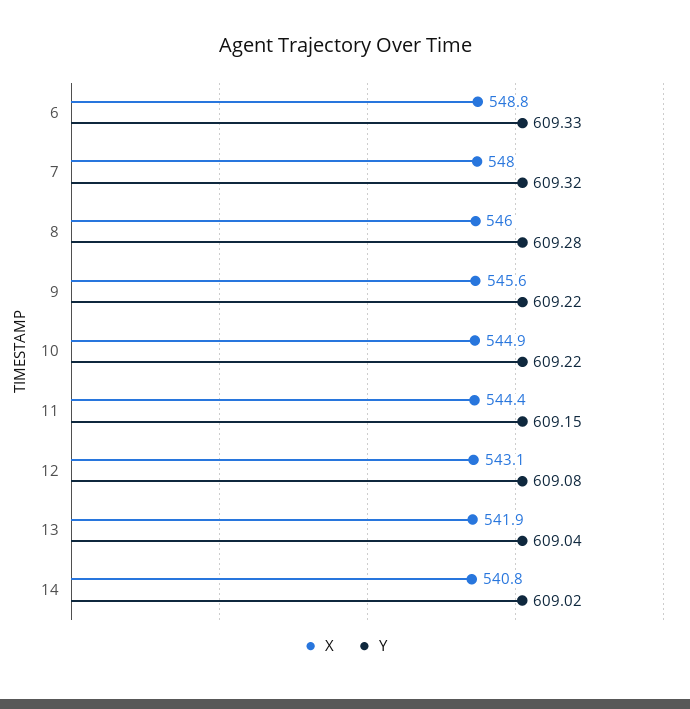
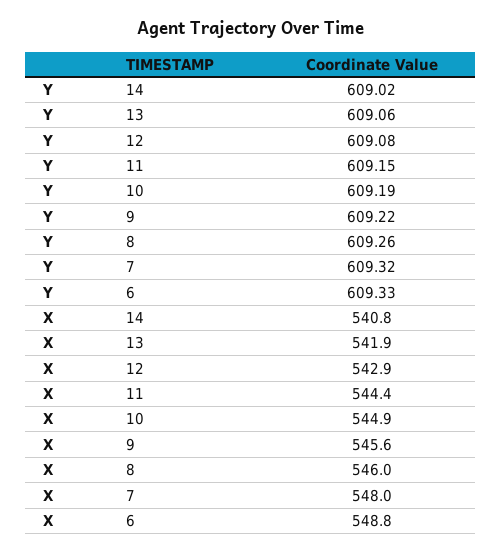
  {
    "X": {
      "6": 548.8,
      "7": 548,
      "8": 546,
      "9": 545.6,
      "10": 544.9,
      "11": 544.4,
-     "12": 543.1,
+     "12": 542.9,
      "13": 541.9,
      "14": 540.8
    },
    "Y": {
      "6": 609.33,
      "7": 609.32,
-     "8": 609.28,
+     "8": 609.26,
      "9": 609.22,
-     "10": 609.22,
+     "10": 609.19,
      "11": 609.15,
      "12": 609.08,
-     "13": 609.04,
+     "13": 609.06,
      "14": 609.02
    }
  }

